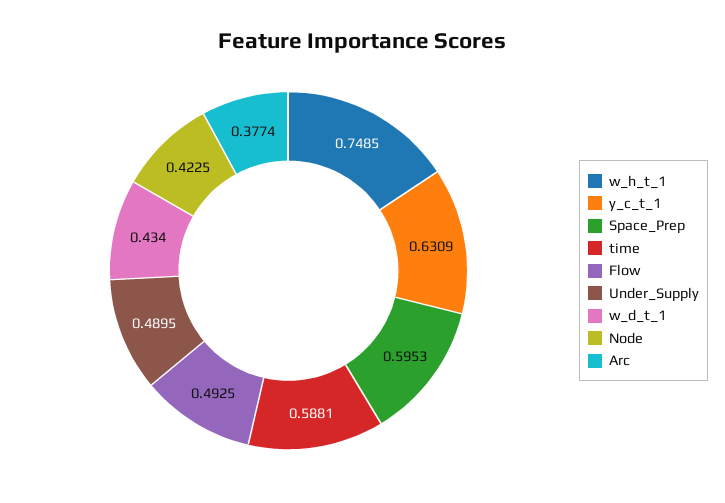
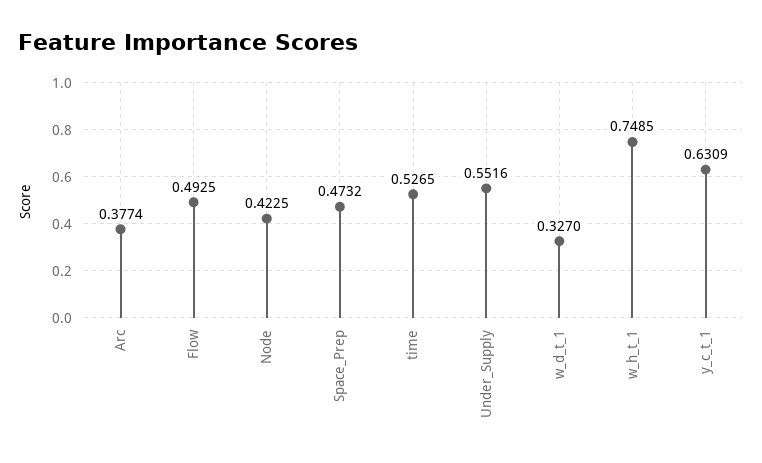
  {
    "w_h_t_1": 0.7485,
    "y_c_t_1": 0.6309,
-   "Space_Prep": 0.5953,
+   "Space_Prep": 0.4732,
-   "time": 0.5881,
+   "time": 0.5265,
    "Flow": 0.4925,
-   "Under_Supply": 0.4895,
+   "Under_Supply": 0.5516,
-   "w_d_t_1": 0.434,
+   "w_d_t_1": 0.327,
    "Node": 0.4225,
    "Arc": 0.3774
  }

